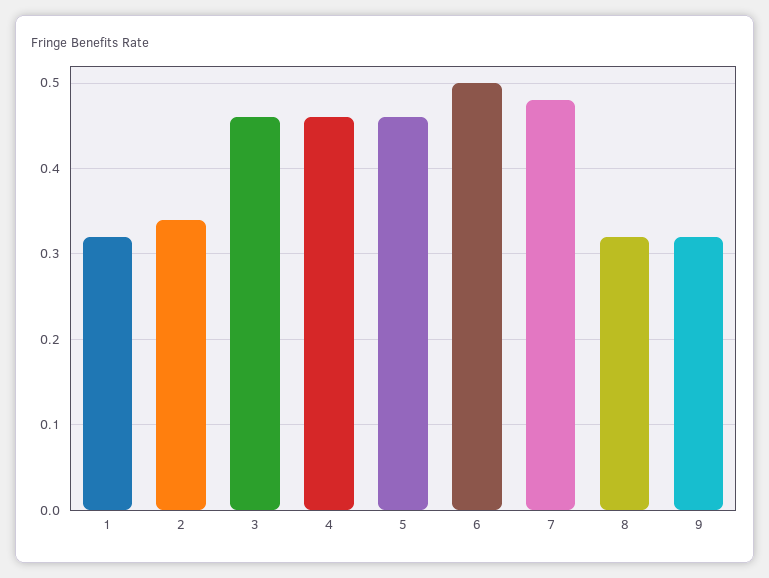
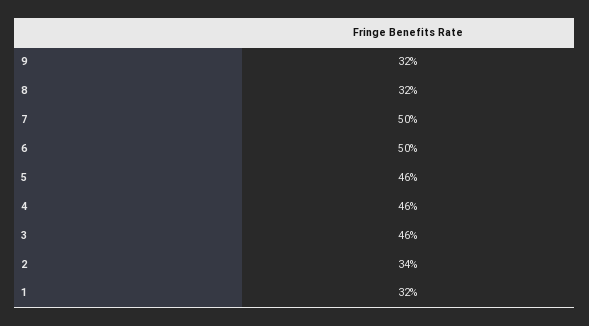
  {
    "1": 0.32,
    "2": 0.34,
    "3": 0.46,
    "4": 0.46,
    "5": 0.46,
    "6": 0.5,
-   "7": 0.48,
+   "7": 0.5,
    "8": 0.32,
    "9": 0.32
  }

